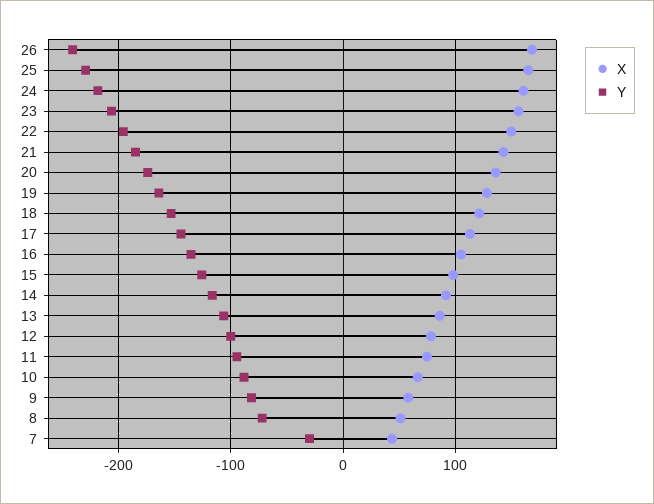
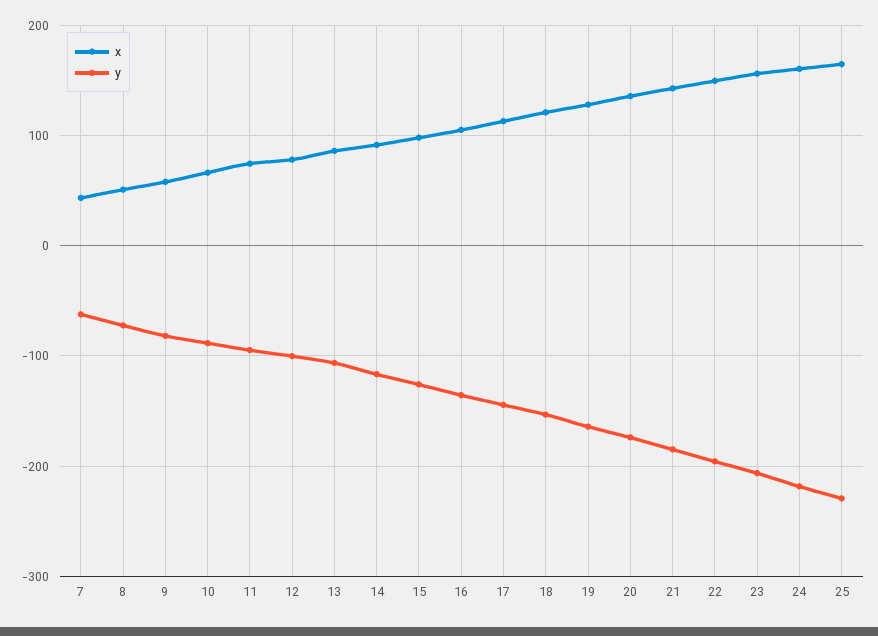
  {
    "X": {
-     "26": 170,
      "25": 160,
      "24": 160,
      "23": 160,
      "22": 150,
      "21": 140,
      "20": 140,
      "19": 130,
      "18": 120,
      "17": 110,
      "16": 110,
      "15": 100,
      "14": 90,
      "13": 90,
      "12": 80,
      "11": 70,
      "10": 70,
      "9": 60,
      "8": 50,
      "7": 40
    },
    "Y": {
-     "26": -240,
      "25": -230,
      "24": -220,
      "23": -210,
      "22": -200,
      "21": -180,
      "20": -170,
      "19": -160,
      "18": -150,
      "17": -140,
      "16": -140,
      "15": -130,
      "14": -120,
      "13": -110,
      "12": -100,
      "11": -90,
      "10": -90,
      "9": -80,
      "8": -70,
-     "7": -30
+     "7": -60
    }
  }

